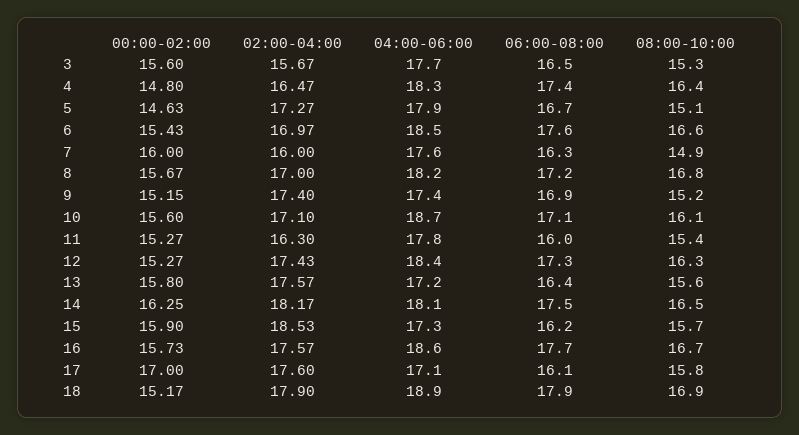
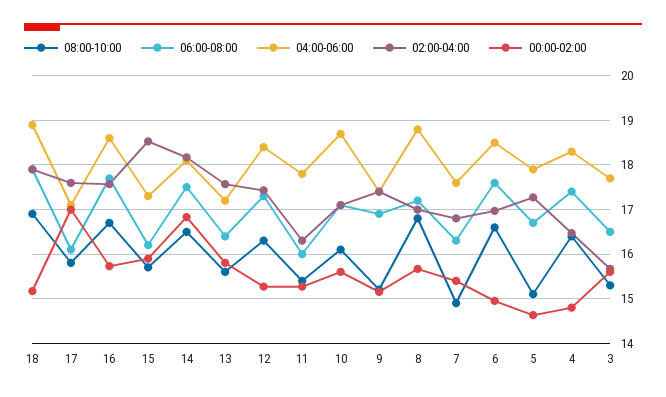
  {
    "00:00-02:00": {
      "3": 15.6,
      "4": 14.8,
      "5": 14.63,
-     "6": 15.43,
+     "6": 15,
-     "7": 16,
+     "7": 15.4,
      "8": 15.67,
      "9": 15.15,
      "10": 15.6,
      "11": 15.27,
      "12": 15.27,
      "13": 15.8,
-     "14": 16.25,
+     "14": 16.8,
      "15": 15.9,
      "16": 15.73,
      "17": 17,
      "18": 15.17
    },
    "02:00-04:00": {
      "3": 15.67,
      "4": 16.47,
      "5": 17.27,
      "6": 16.97,
-     "7": 16,
+     "7": 16.8,
      "8": 17,
      "9": 17.4,
      "10": 17.1,
      "11": 16.3,
      "12": 17.43,
      "13": 17.57,
      "14": 18.17,
      "15": 18.53,
      "16": 17.57,
      "17": 17.6,
      "18": 17.9
    },
    "04:00-06:00": {
      "3": 17.7,
      "4": 18.3,
      "5": 17.9,
      "6": 18.5,
      "7": 17.6,
-     "8": 18.2,
+     "8": 18.8,
      "9": 17.4,
      "10": 18.7,
      "11": 17.8,
      "12": 18.4,
      "13": 17.2,
      "14": 18.1,
      "15": 17.3,
      "16": 18.6,
      "17": 17.1,
      "18": 18.9
    },
    "06:00-08:00": {
      "3": 16.5,
      "4": 17.4,
      "5": 16.7,
      "6": 17.6,
      "7": 16.3,
      "8": 17.2,
      "9": 16.9,
      "10": 17.1,
      "11": 16,
      "12": 17.3,
      "13": 16.4,
      "14": 17.5,
      "15": 16.2,
      "16": 17.7,
      "17": 16.1,
      "18": 17.9
    },
    "08:00-10:00": {
      "3": 15.3,
      "4": 16.4,
      "5": 15.1,
      "6": 16.6,
      "7": 14.9,
      "8": 16.8,
      "9": 15.2,
      "10": 16.1,
      "11": 15.4,
      "12": 16.3,
      "13": 15.6,
      "14": 16.5,
      "15": 15.7,
      "16": 16.7,
      "17": 15.8,
      "18": 16.9
    }
  }

